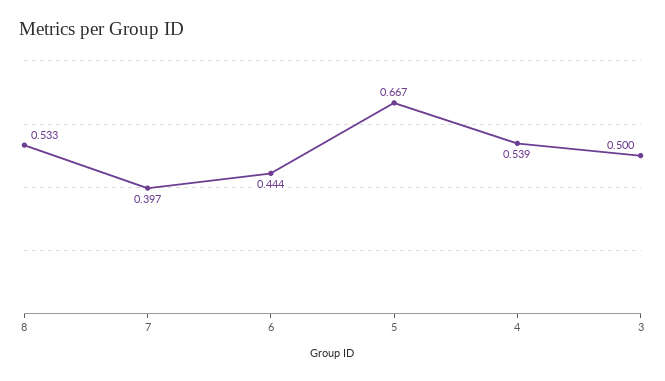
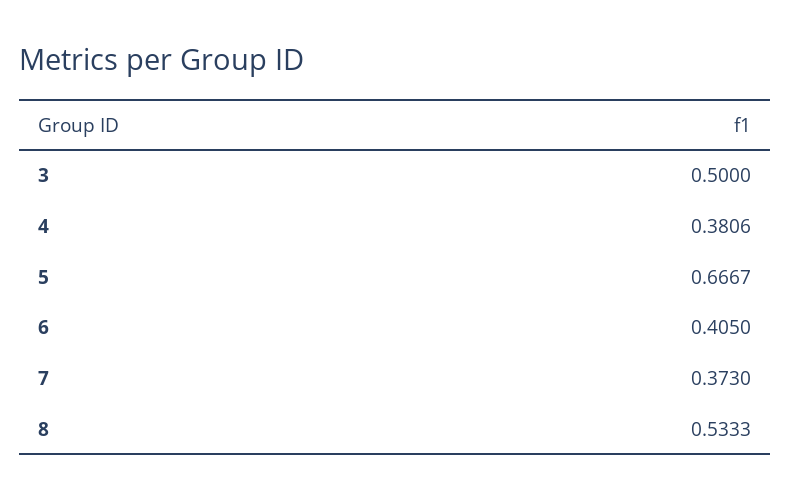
  {
    "8": 0.5333,
-   "7": 0.397,
+   "7": 0.373,
-   "6": 0.444,
+   "6": 0.405,
    "5": 0.6667,
-   "4": 0.539,
+   "4": 0.3806,
    "3": 0.5
  }

